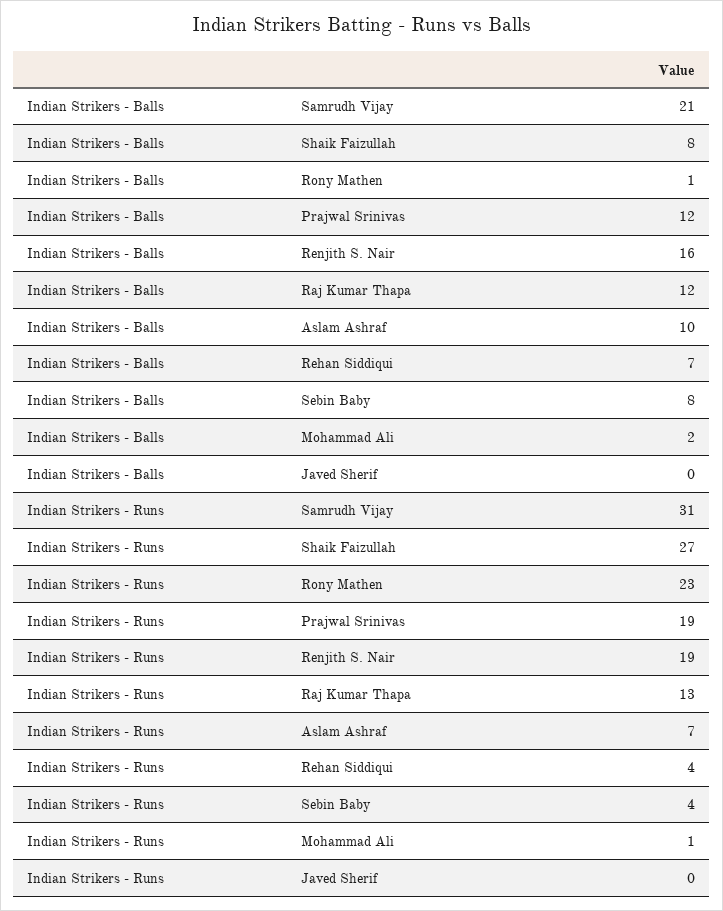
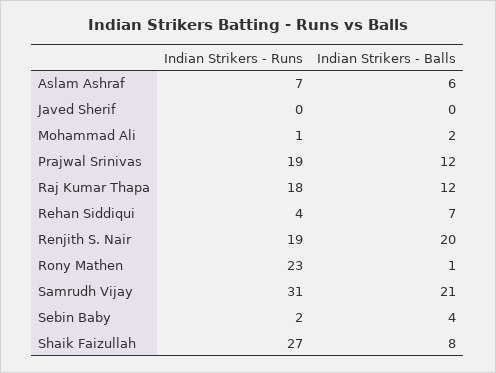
  {
    "Indian Strikers - Balls": {
      "Samrudh Vijay": 21,
      "Shaik Faizullah": 8,
      "Rony Mathen": 1,
      "Prajwal Srinivas": 12,
-     "Renjith S. Nair": 16,
+     "Renjith S. Nair": 20,
      "Raj Kumar Thapa": 12,
-     "Aslam Ashraf": 10,
+     "Aslam Ashraf": 6,
      "Rehan Siddiqui": 7,
-     "Sebin Baby": 8,
+     "Sebin Baby": 4,
      "Mohammad Ali": 2,
      "Javed Sherif": 0
    },
    "Indian Strikers - Runs": {
      "Samrudh Vijay": 31,
      "Shaik Faizullah": 27,
      "Rony Mathen": 23,
      "Prajwal Srinivas": 19,
      "Renjith S. Nair": 19,
-     "Raj Kumar Thapa": 13,
+     "Raj Kumar Thapa": 18,
      "Aslam Ashraf": 7,
      "Rehan Siddiqui": 4,
-     "Sebin Baby": 4,
+     "Sebin Baby": 2,
      "Mohammad Ali": 1,
      "Javed Sherif": 0
    }
  }

